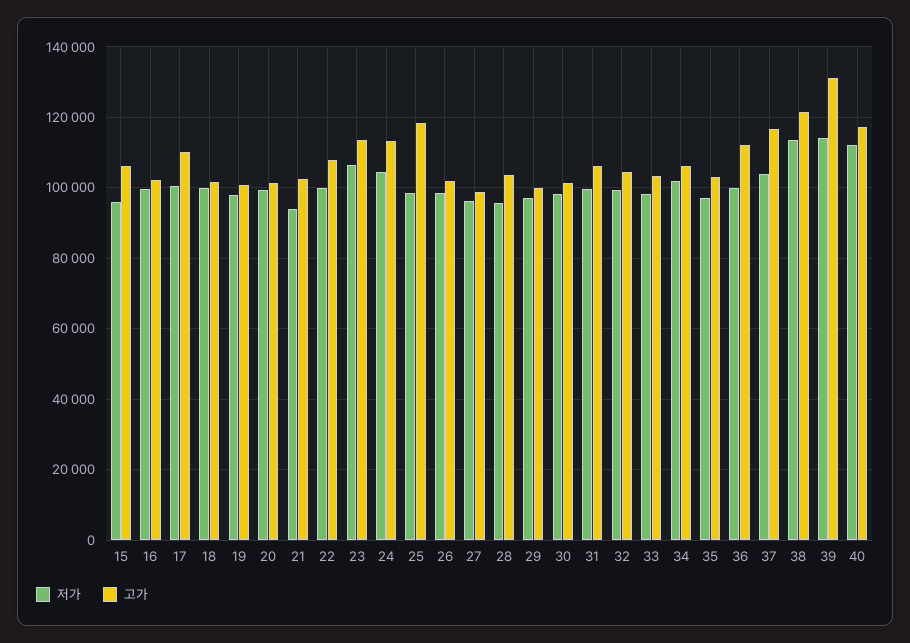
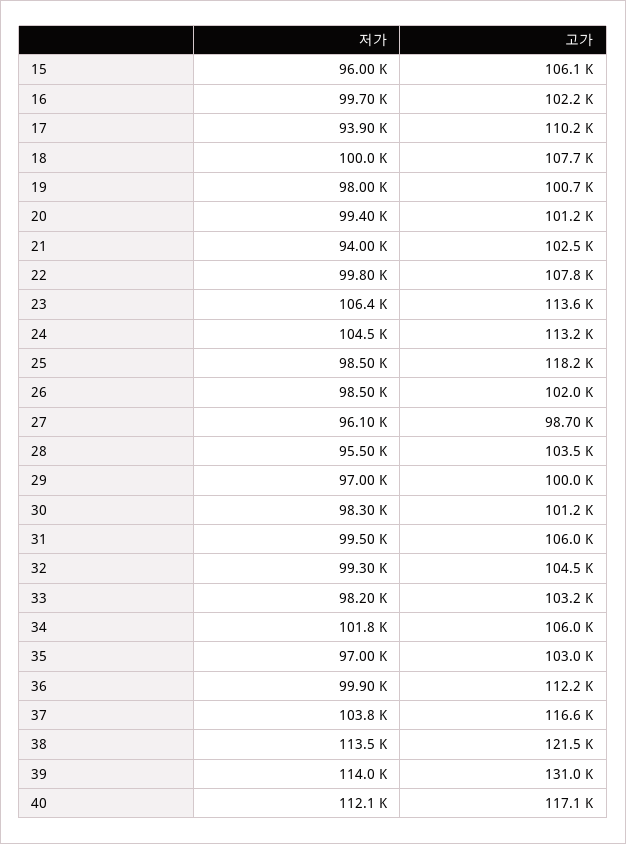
  {
    "저가": {
      "15": 96000,
      "16": 99700,
-     "17": 100000,
+     "17": 93900,
      "18": 100000,
      "19": 98000,
      "20": 99400,
      "21": 94000,
      "22": 99800,
      "23": 106400,
      "24": 104500,
      "25": 98500,
      "26": 98500,
      "27": 96100,
      "28": 95500,
      "29": 97000,
      "30": 98300,
      "31": 99500,
      "32": 99300,
      "33": 98200,
      "34": 101800,
      "35": 97000,
      "36": 99900,
      "37": 103800,
      "38": 113500,
      "39": 114000,
      "40": 112100
    },
    "고가": {
      "15": 106100,
      "16": 102200,
      "17": 110200,
-     "18": 102000,
+     "18": 107700,
      "19": 100700,
      "20": 101200,
      "21": 102500,
      "22": 107800,
      "23": 113600,
      "24": 113200,
      "25": 118200,
      "26": 102000,
      "27": 98700,
      "28": 103500,
      "29": 100000,
      "30": 101200,
      "31": 106000,
      "32": 104500,
      "33": 103200,
      "34": 106000,
      "35": 103000,
      "36": 112200,
      "37": 116600,
      "38": 121500,
      "39": 131000,
      "40": 117100
    }
  }

